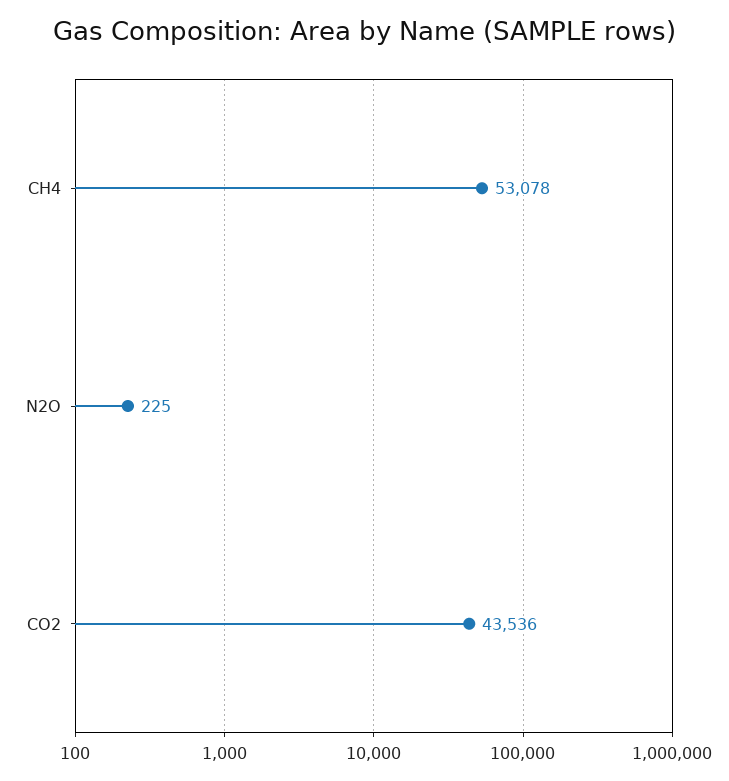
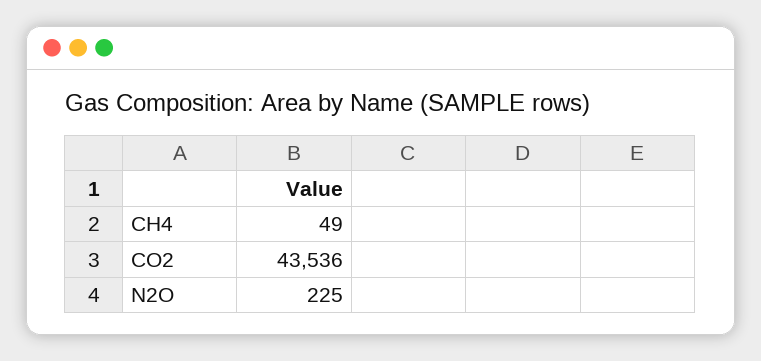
  {
-   "CH4": 53078,
+   "CH4": 49,
    "N2O": 225,
    "CO2": 43536
  }

